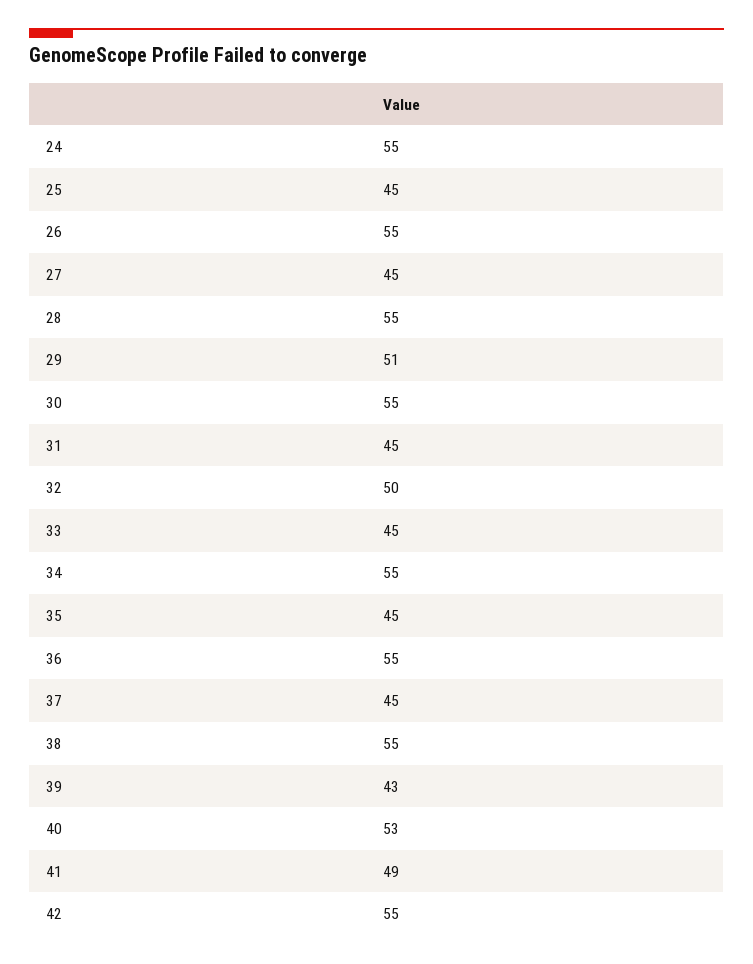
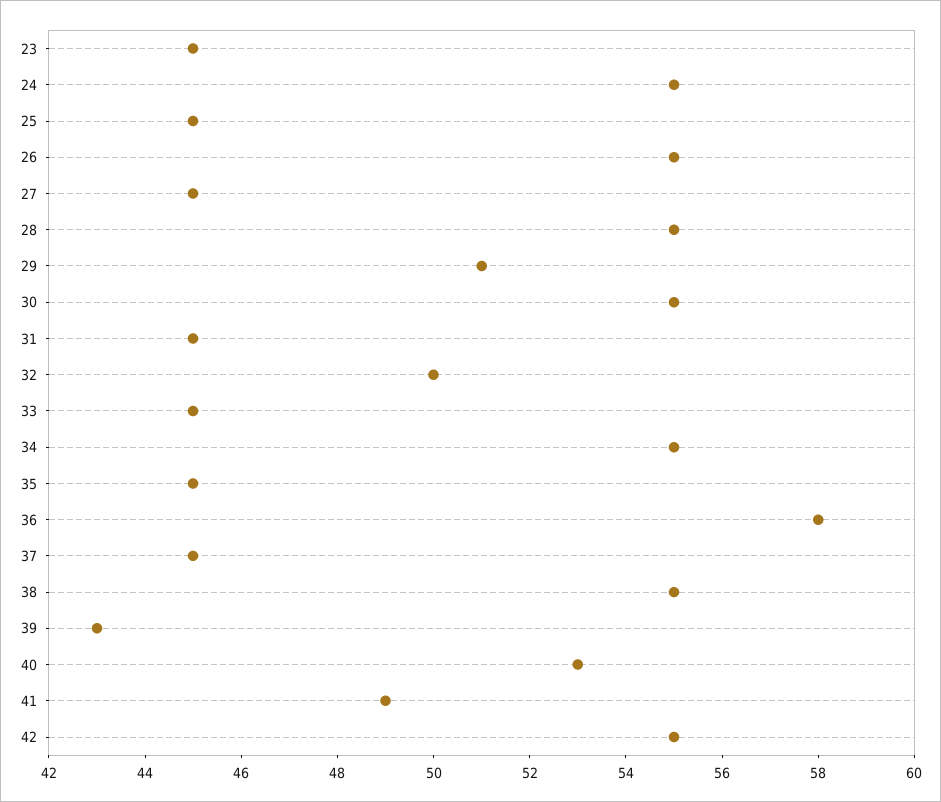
  {
    "24": 55,
    "25": 45,
    "26": 55,
    "27": 45,
    "28": 55,
    "29": 51,
    "30": 55,
    "31": 45,
    "32": 50,
    "33": 45,
    "34": 55,
    "35": 45,
-   "36": 55,
+   "36": 58,
    "37": 45,
    "38": 55,
    "39": 43,
    "40": 53,
    "41": 49,
-   "42": 55
+   "42": 55,
+   "23": 45
  }

